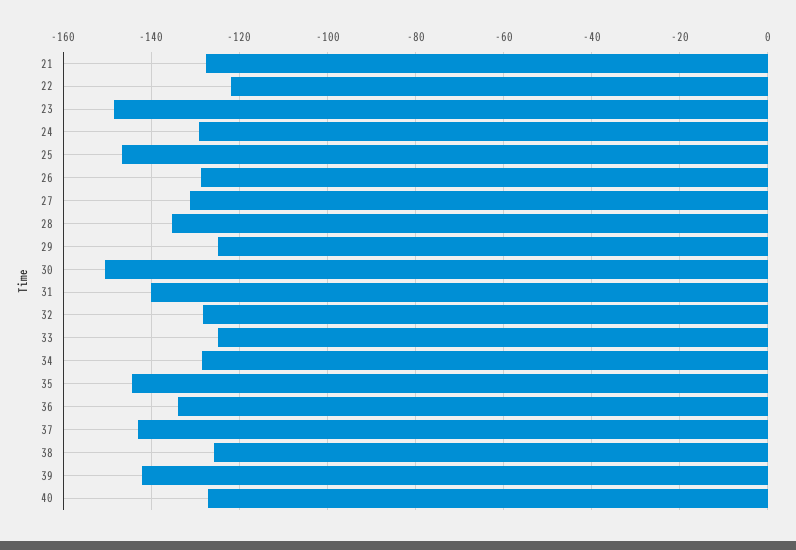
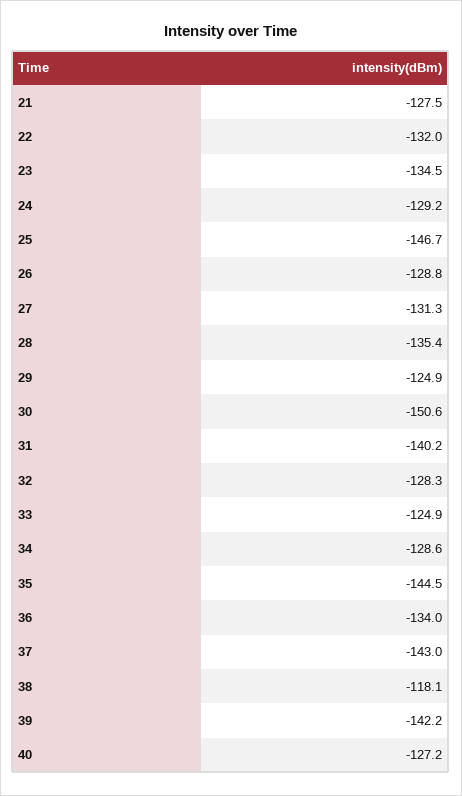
  {
    "21": -127.5,
-   "22": -122,
+   "22": -132,
-   "23": -148,
+   "23": -134.5,
    "24": -129.2,
    "25": -146.7,
    "26": -128.8,
    "27": -131.3,
    "28": -135.4,
    "29": -124.9,
    "30": -150.6,
    "31": -140.2,
    "32": -128.3,
    "33": -124.9,
    "34": -128.6,
    "35": -144.5,
    "36": -134,
    "37": -143,
-   "38": -126,
+   "38": -118.1,
    "39": -142.2,
    "40": -127.2
  }

